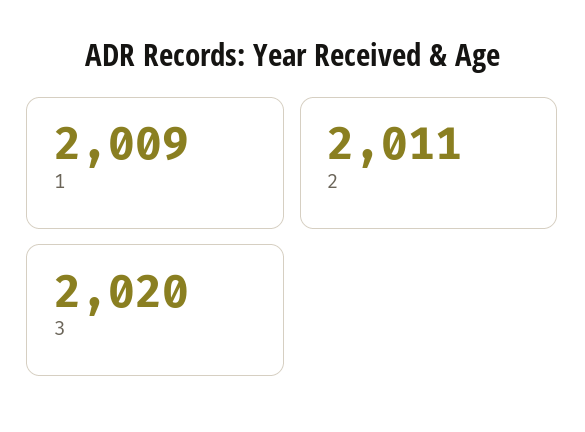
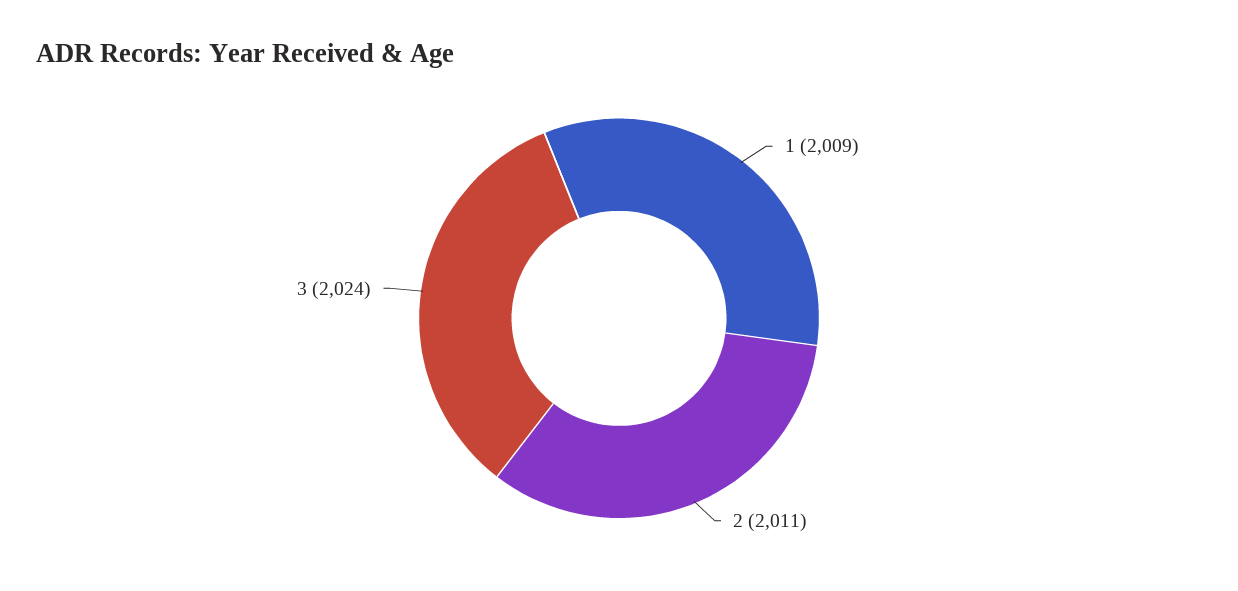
  {
    "1": 2009,
    "2": 2011,
-   "3": 2020
+   "3": 2024
  }

